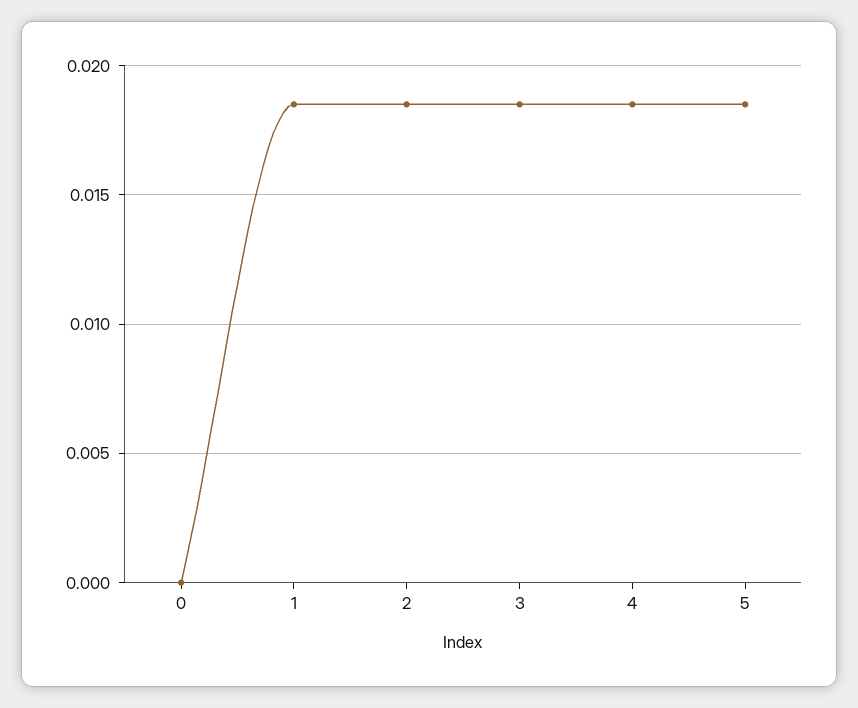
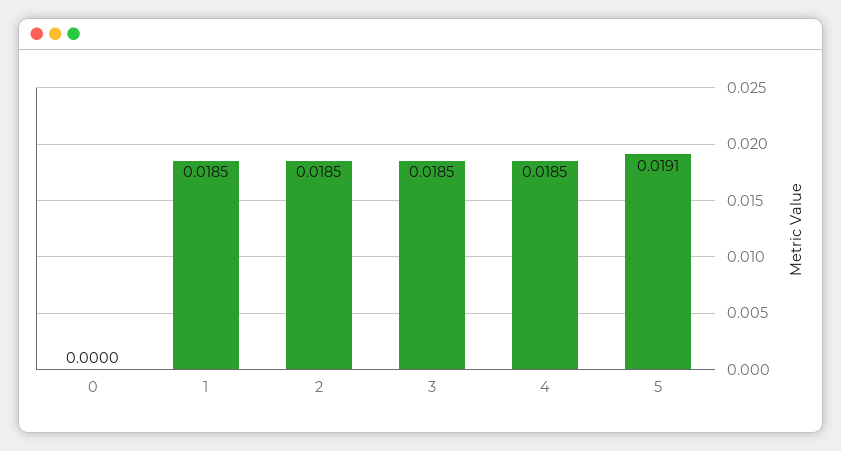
  {
    "0": 0,
    "1": 0.0185,
    "2": 0.0185,
    "3": 0.0185,
    "4": 0.0185,
-   "5": 0.0185
+   "5": 0.0191
  }

